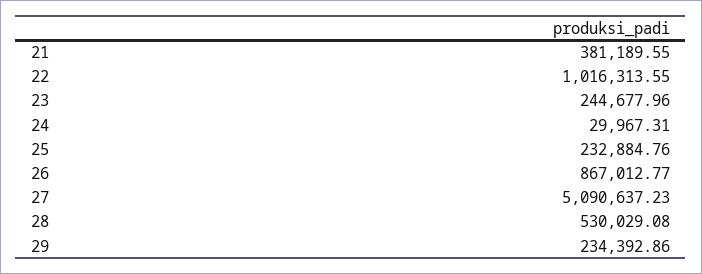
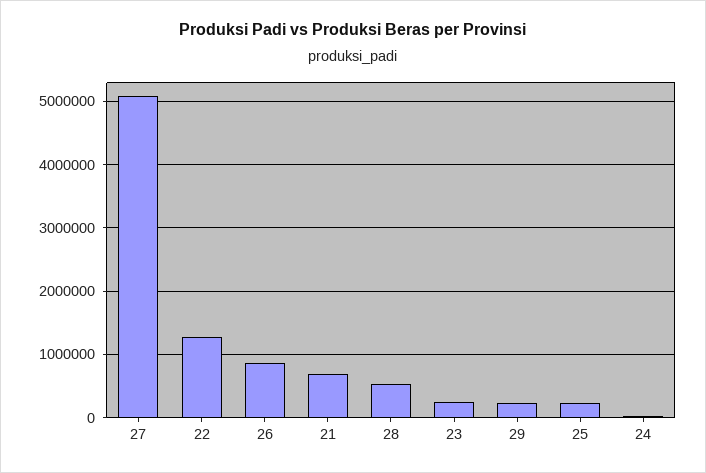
  {
-   "21": 381189.55,
+   "21": 700000,
-   "22": 1016313.55,
+   "22": 1300000,
    "23": 244677.96,
    "24": 29967.31,
    "25": 232884.76,
    "26": 867012.77,
    "27": 5090637.23,
    "28": 530029.08,
    "29": 234392.86
  }

